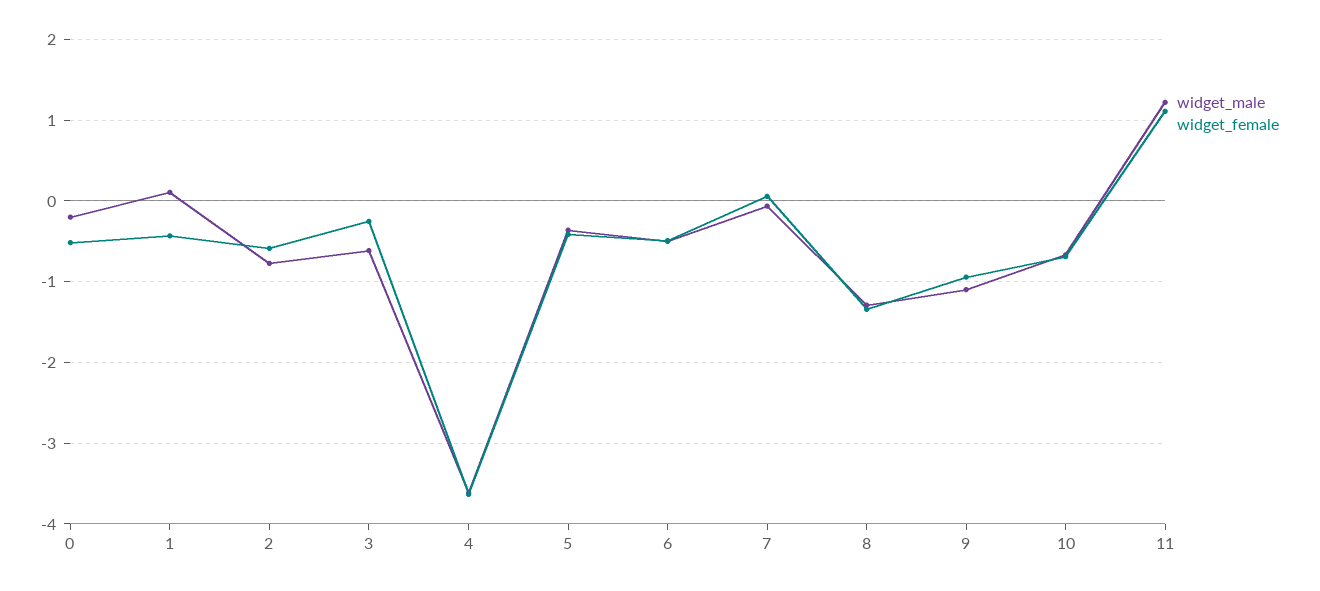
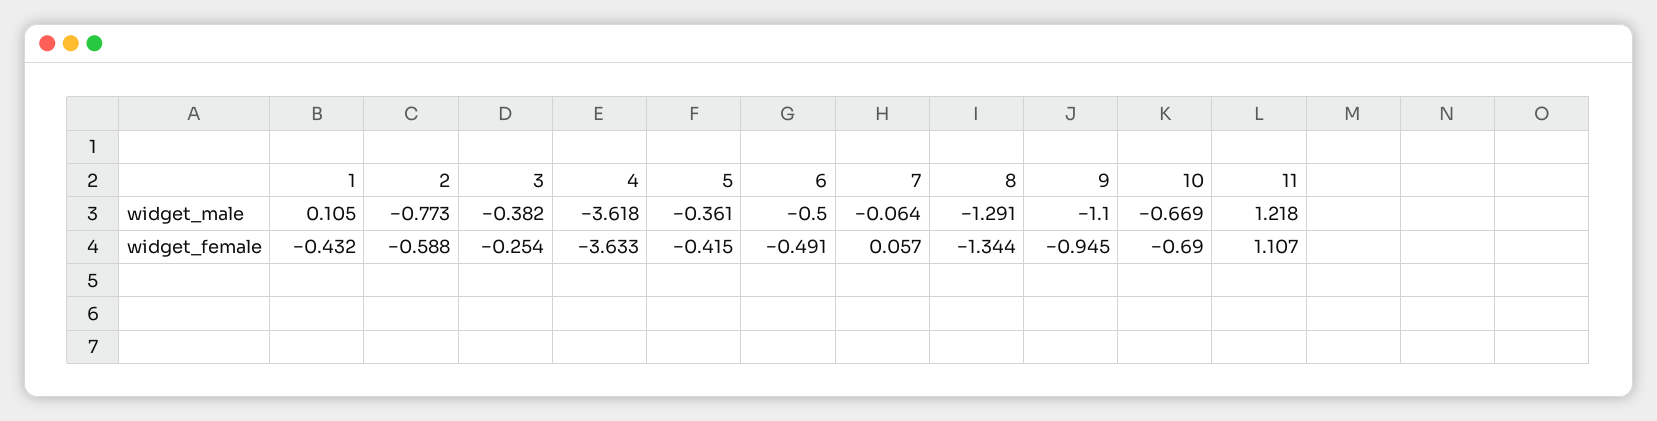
  {
    "widget_male": {
-     "0": -0.2,
      "1": 0.105,
      "2": -0.773,
-     "3": -0.6,
+     "3": -0.382,
      "4": -3.618,
      "5": -0.361,
      "6": -0.5,
      "7": -0.064,
      "8": -1.291,
      "9": -1.1,
      "10": -0.669,
      "11": 1.218
    },
    "widget_female": {
-     "0": -0.5,
      "1": -0.432,
      "2": -0.588,
      "3": -0.254,
      "4": -3.633,
      "5": -0.415,
      "6": -0.491,
      "7": 0.057,
      "8": -1.344,
      "9": -0.945,
      "10": -0.69,
      "11": 1.107
    }
  }

